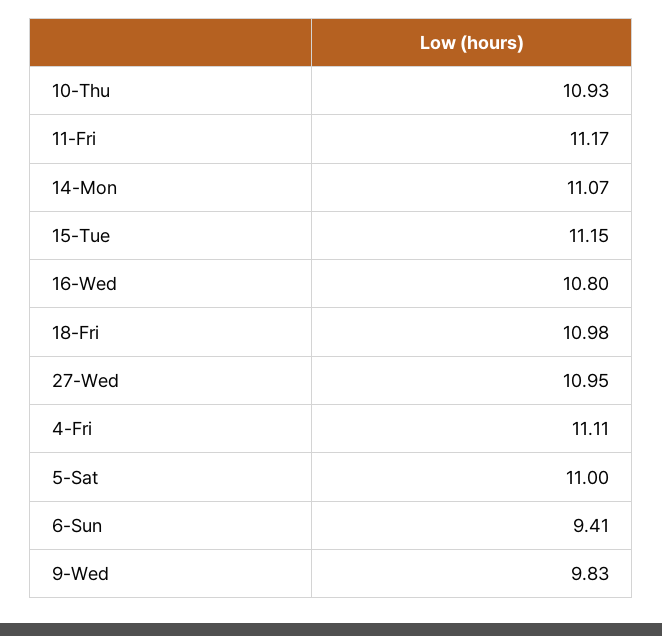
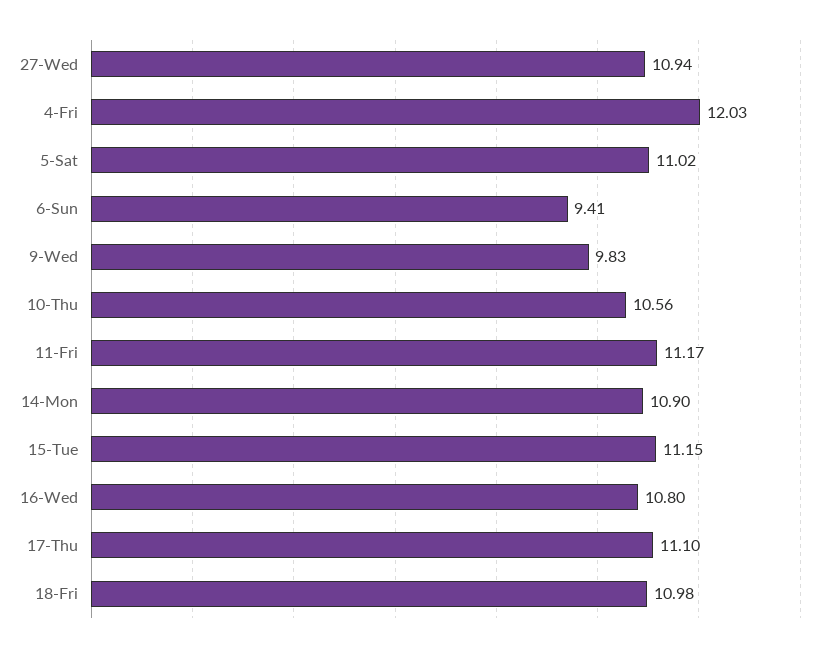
  {
-   "10-Thu": 10.93,
+   "10-Thu": 10.56,
    "11-Fri": 11.17,
-   "14-Mon": 11.07,
+   "14-Mon": 10.9,
    "15-Tue": 11.15,
    "16-Wed": 10.8,
    "18-Fri": 10.98,
-   "27-Wed": 10.95,
+   "27-Wed": 10.94,
-   "4-Fri": 11.11,
+   "4-Fri": 12.03,
-   "5-Sat": 11,
+   "5-Sat": 11.02,
    "6-Sun": 9.41,
-   "9-Wed": 9.83
+   "9-Wed": 9.83,
+   "17-Thu": 11.1
  }

